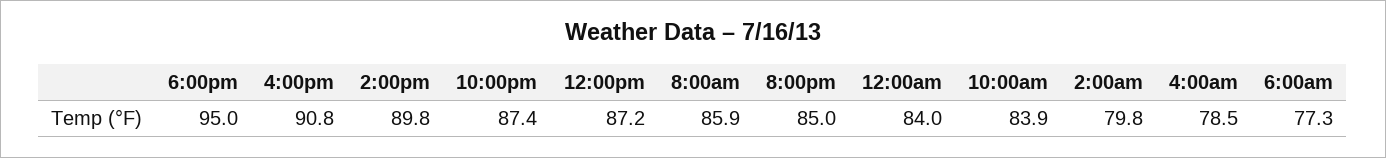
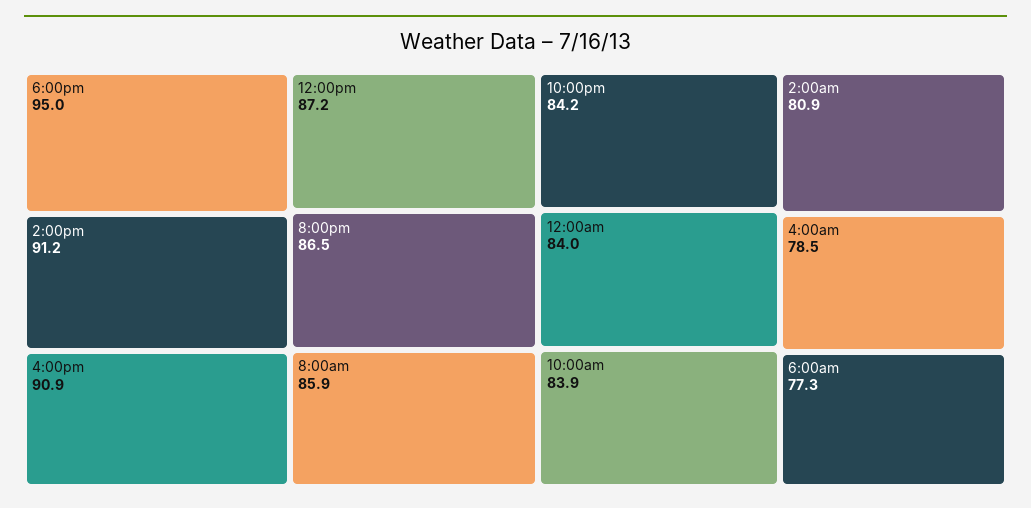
  {
    "6:00pm": 95,
-   "4:00pm": 90.8,
+   "4:00pm": 90.9,
-   "2:00pm": 89.8,
+   "2:00pm": 91.2,
-   "10:00pm": 87.4,
+   "10:00pm": 84.2,
    "12:00pm": 87.2,
    "8:00am": 85.9,
-   "8:00pm": 85,
+   "8:00pm": 86.5,
    "12:00am": 84,
    "10:00am": 83.9,
-   "2:00am": 79.8,
+   "2:00am": 80.9,
    "4:00am": 78.5,
    "6:00am": 77.3
  }

